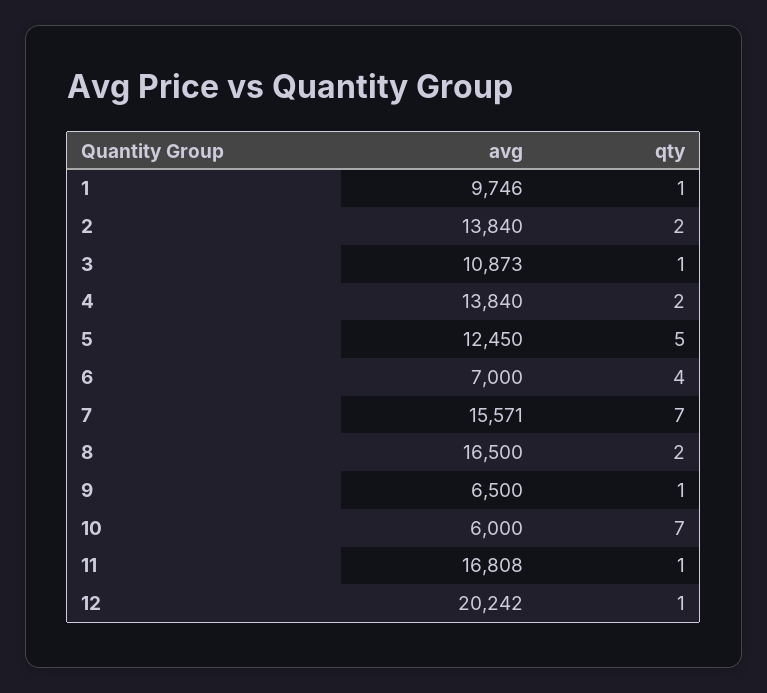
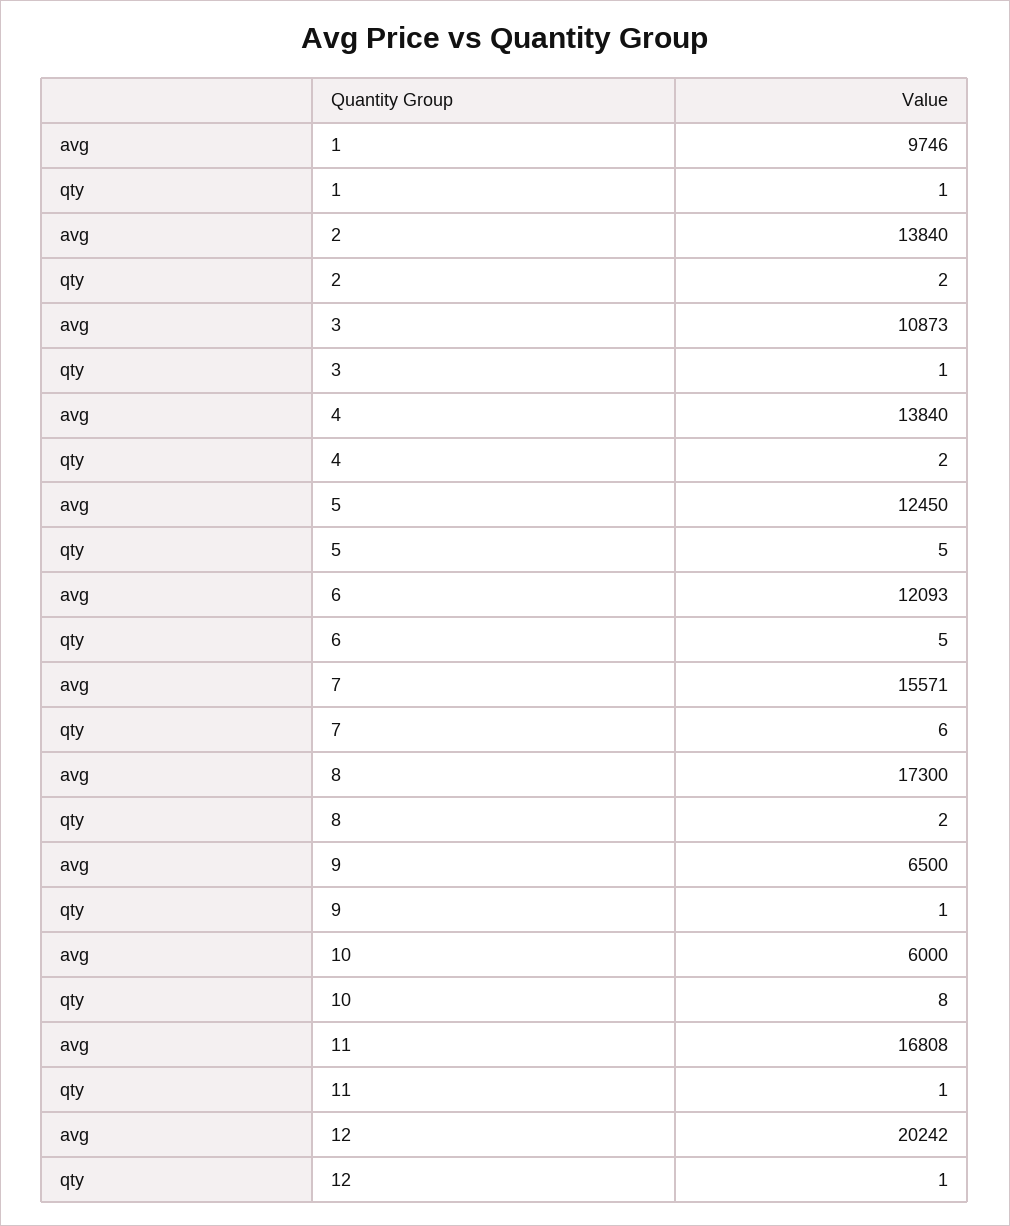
  {
    "avg": {
      "1": 9746,
      "2": 13840,
      "3": 10873,
      "4": 13840,
      "5": 12450,
-     "6": 7000,
+     "6": 12093,
      "7": 15571,
-     "8": 16500,
+     "8": 17300,
      "9": 6500,
      "10": 6000,
      "11": 16808,
      "12": 20242
    },
    "qty": {
      "1": 1,
      "2": 2,
      "3": 1,
      "4": 2,
      "5": 5,
-     "6": 4,
+     "6": 5,
-     "7": 7,
+     "7": 6,
      "8": 2,
      "9": 1,
-     "10": 7,
+     "10": 8,
      "11": 1,
      "12": 1
    }
  }

